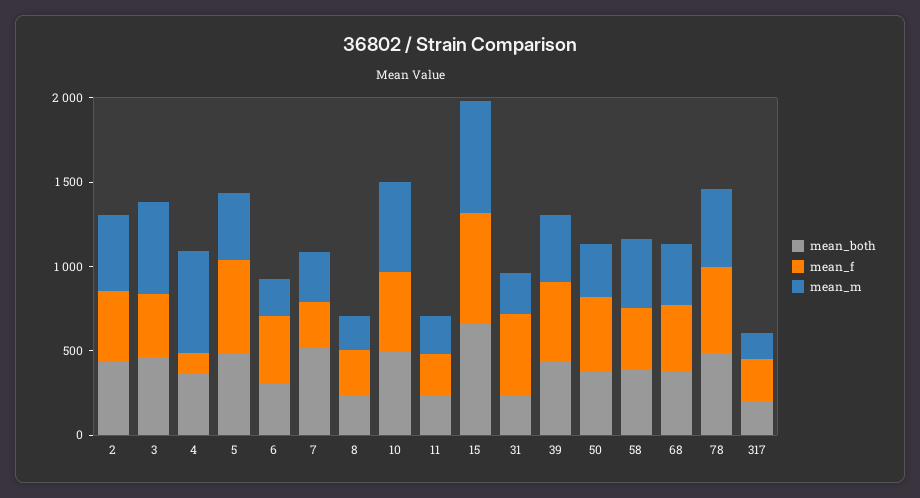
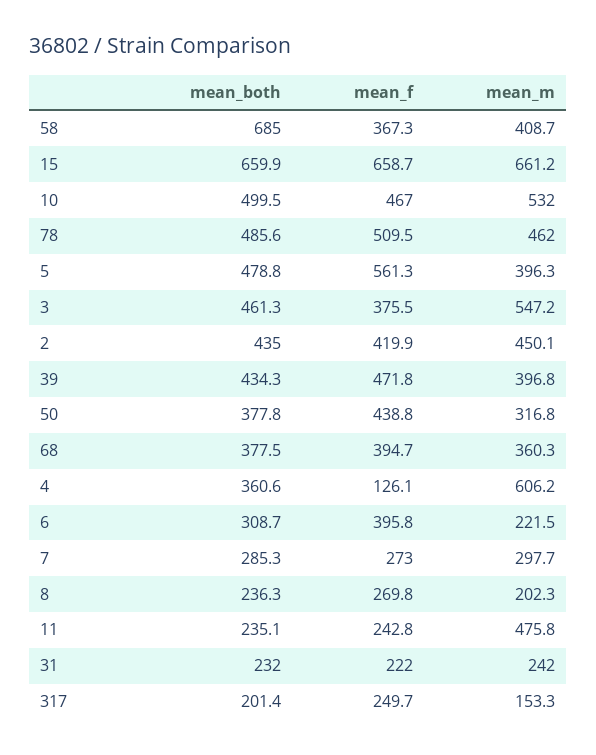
  {
    "mean_both": {
      "2": 435,
      "3": 461.3,
      "4": 360.6,
      "5": 478.8,
      "6": 308.7,
-     "7": 500,
+     "7": 285.3,
      "8": 236.3,
      "10": 499.5,
      "11": 235.1,
      "15": 659.9,
      "31": 232,
      "39": 434.3,
      "50": 377.8,
-     "58": 400,
+     "58": 685,
      "68": 377.5,
      "78": 485.6,
      "317": 201.4
    },
    "mean_f": {
      "2": 419.9,
      "3": 375.5,
      "4": 126.1,
      "5": 561.3,
      "6": 395.8,
      "7": 273,
      "8": 269.8,
      "10": 467,
      "11": 242.8,
      "15": 658.7,
-     "31": 500,
+     "31": 222,
      "39": 471.8,
      "50": 438.8,
      "58": 367.3,
      "68": 394.7,
      "78": 509.5,
      "317": 249.7
    },
    "mean_m": {
      "2": 450.1,
      "3": 547.2,
      "4": 606.2,
      "5": 396.3,
      "6": 221.5,
      "7": 297.7,
      "8": 202.3,
      "10": 532,
-     "11": 200,
+     "11": 475.8,
      "15": 661.2,
      "31": 242,
      "39": 396.8,
      "50": 316.8,
      "58": 408.7,
      "68": 360.3,
      "78": 462,
      "317": 153.3
    }
  }

